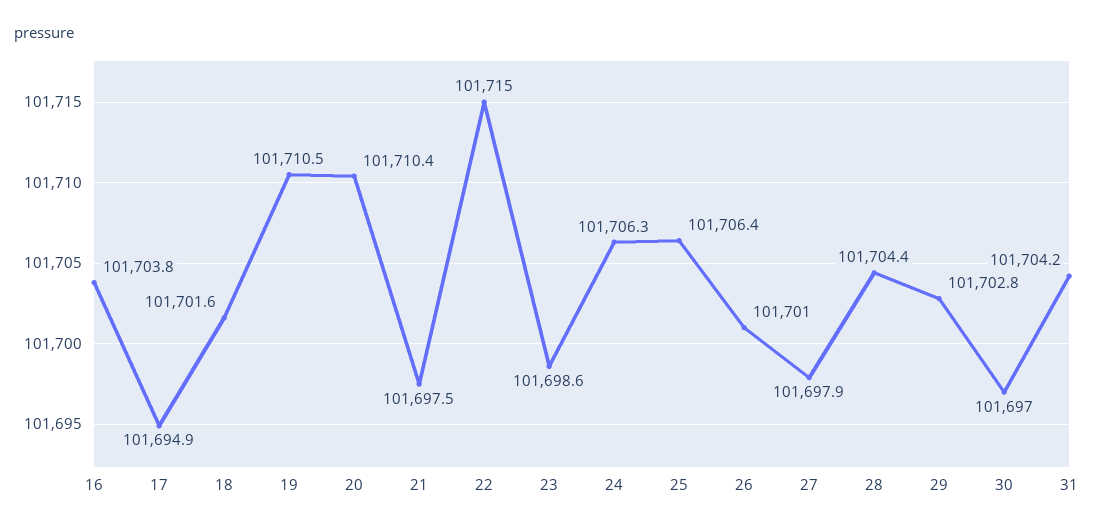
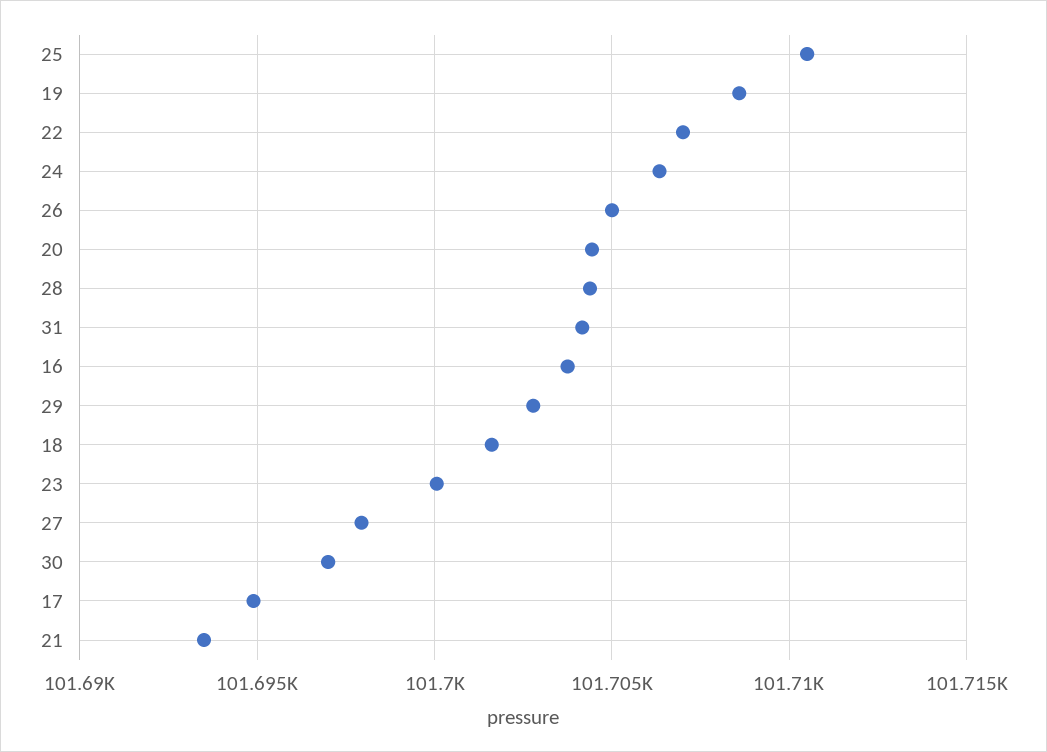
  {
    "16": 101703.8,
    "17": 101694.9,
    "18": 101701.6,
-   "19": 101710.5,
+   "19": 101708.5,
-   "20": 101710.4,
+   "20": 101704.5,
-   "21": 101697.5,
+   "21": 101693.5,
-   "22": 101715,
+   "22": 101707,
-   "23": 101698.6,
+   "23": 101700,
    "24": 101706.3,
-   "25": 101706.4,
+   "25": 101710.5,
-   "26": 101701,
+   "26": 101705,
    "27": 101697.9,
    "28": 101704.4,
    "29": 101702.8,
    "30": 101697,
    "31": 101704.2
  }

